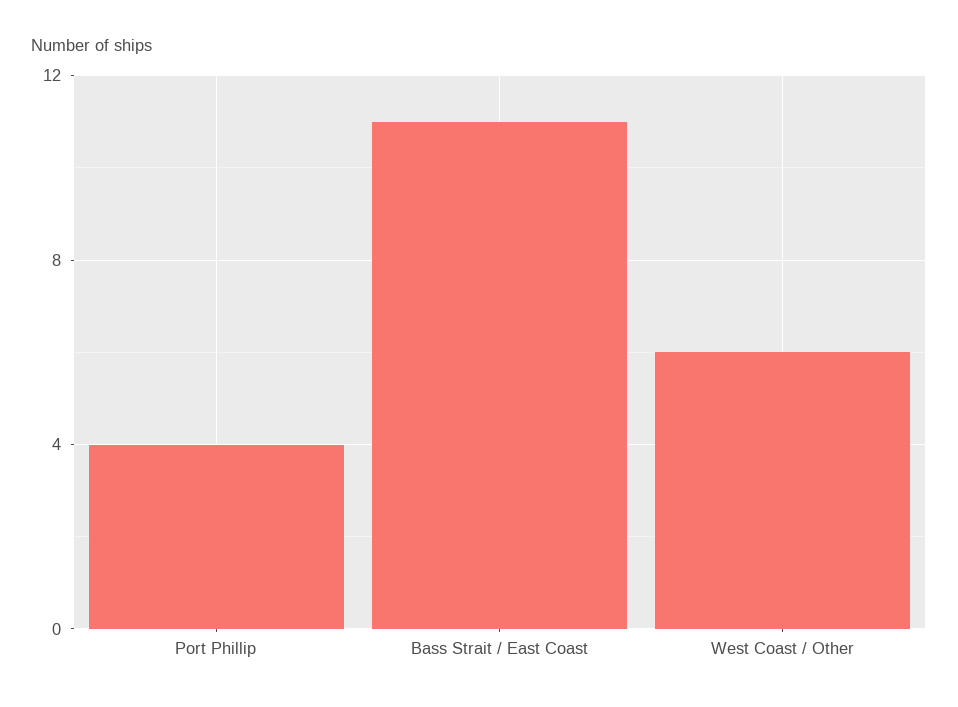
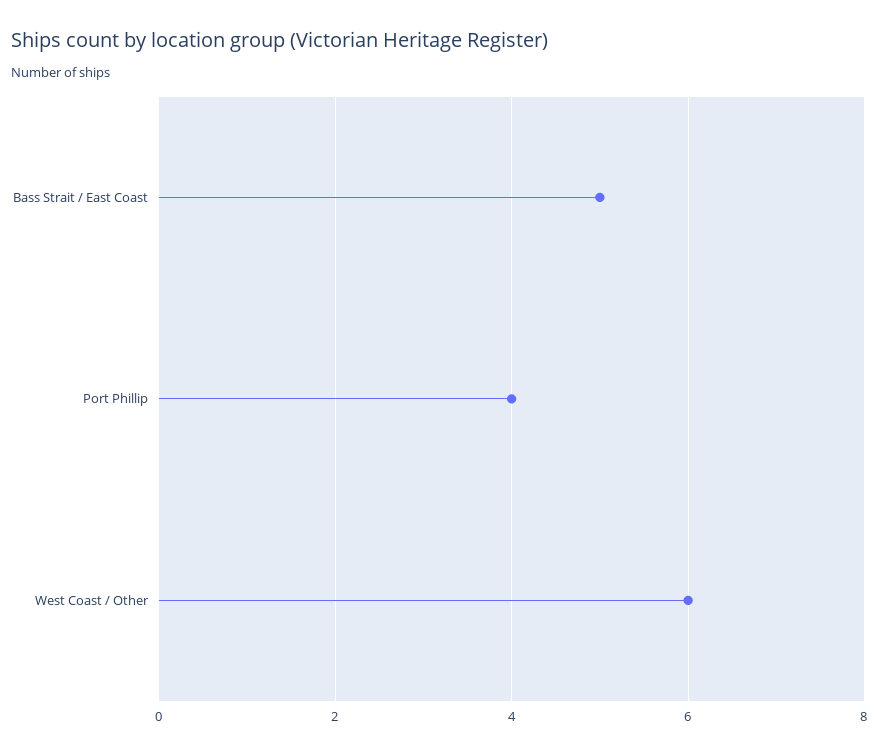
  {
    "Port Phillip": 4,
-   "Bass Strait / East Coast": 11,
+   "Bass Strait / East Coast": 5,
    "West Coast / Other": 6
  }

